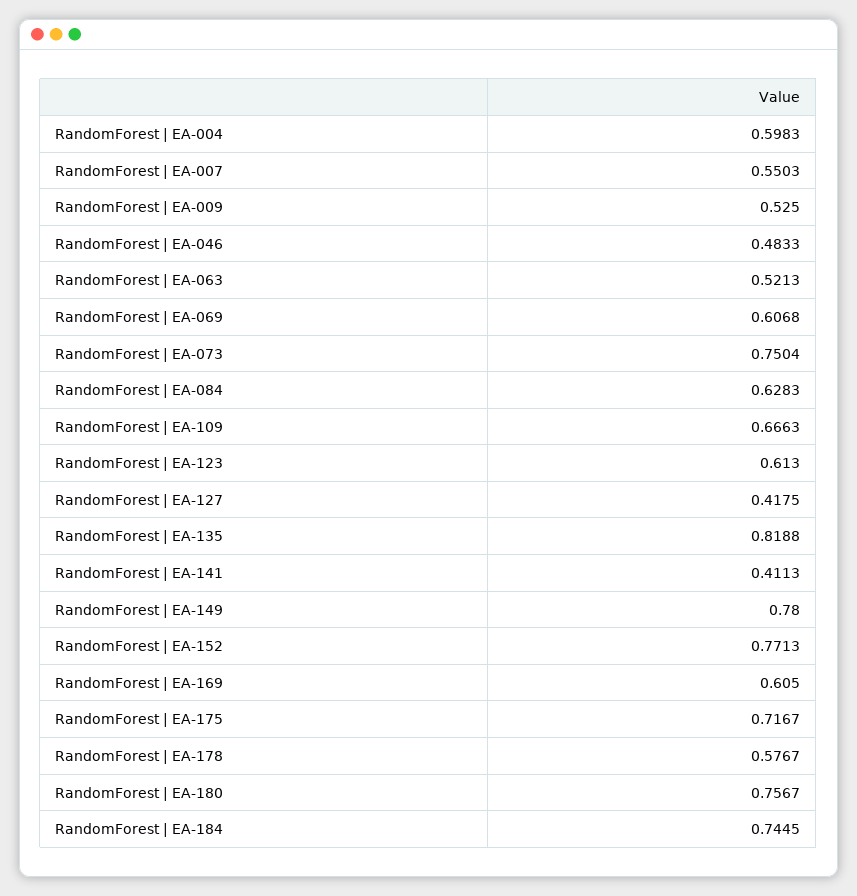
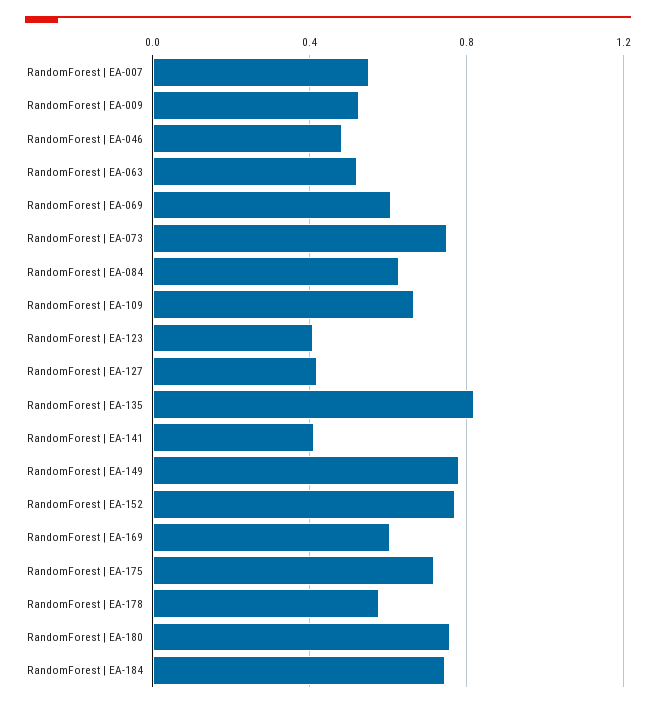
  {
-   "RandomForest | EA-004": 0.5983,
    "RandomForest | EA-007": 0.5503,
    "RandomForest | EA-009": 0.525,
    "RandomForest | EA-046": 0.4833,
    "RandomForest | EA-063": 0.5213,
    "RandomForest | EA-069": 0.6068,
    "RandomForest | EA-073": 0.7504,
    "RandomForest | EA-084": 0.6283,
    "RandomForest | EA-109": 0.6663,
-   "RandomForest | EA-123": 0.613,
+   "RandomForest | EA-123": 0.4,
    "RandomForest | EA-127": 0.4175,
    "RandomForest | EA-135": 0.8188,
    "RandomForest | EA-141": 0.4113,
    "RandomForest | EA-149": 0.78,
    "RandomForest | EA-152": 0.7713,
    "RandomForest | EA-169": 0.605,
    "RandomForest | EA-175": 0.7167,
    "RandomForest | EA-178": 0.5767,
    "RandomForest | EA-180": 0.7567,
    "RandomForest | EA-184": 0.7445
  }

